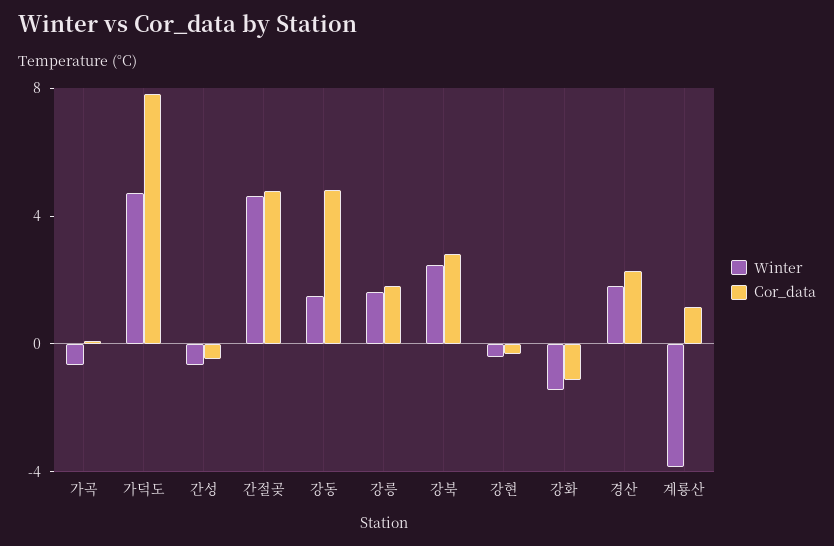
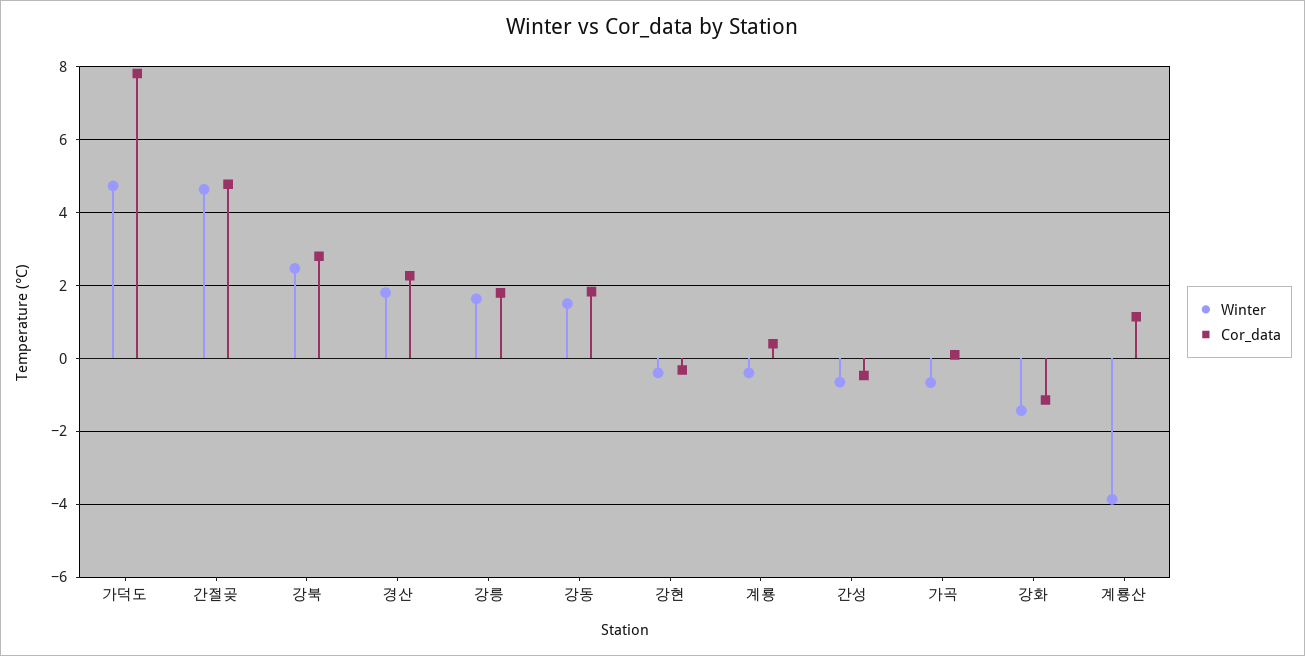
  {
    "Winter": {
      "가곡": -0.6,
      "가덕도": 4.8,
      "간성": -0.6,
      "간절곶": 4.6,
      "강동": 1.6,
      "강릉": 1.6,
      "강북": 2.4,
      "강현": -0.4,
      "강화": -1.4,
      "경산": 1.8,
-     "계룡산": -3.8
+     "계룡산": -3.8,
+     "계룡": -0.4
    },
    "Cor_data": {
      "가곡": 0,
      "가덕도": 7.8,
      "간성": -0.4,
      "간절곶": 4.8,
-     "강동": 5,
+     "강동": 1.8,
      "강릉": 1.8,
      "강북": 2.8,
      "강현": -0.4,
      "강화": -1.2,
      "경산": 2.2,
-     "계룡산": 1.2
+     "계룡산": 1.2,
+     "계룡": 0.4
    }
  }

